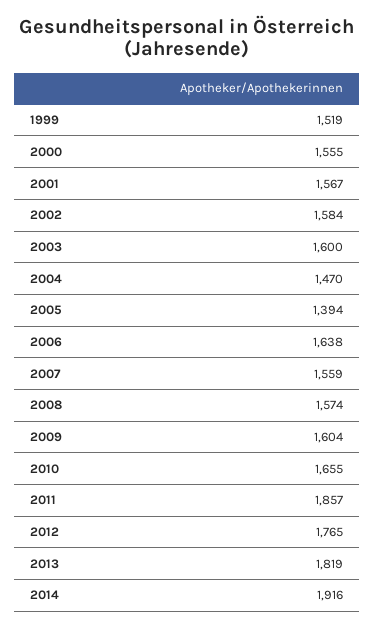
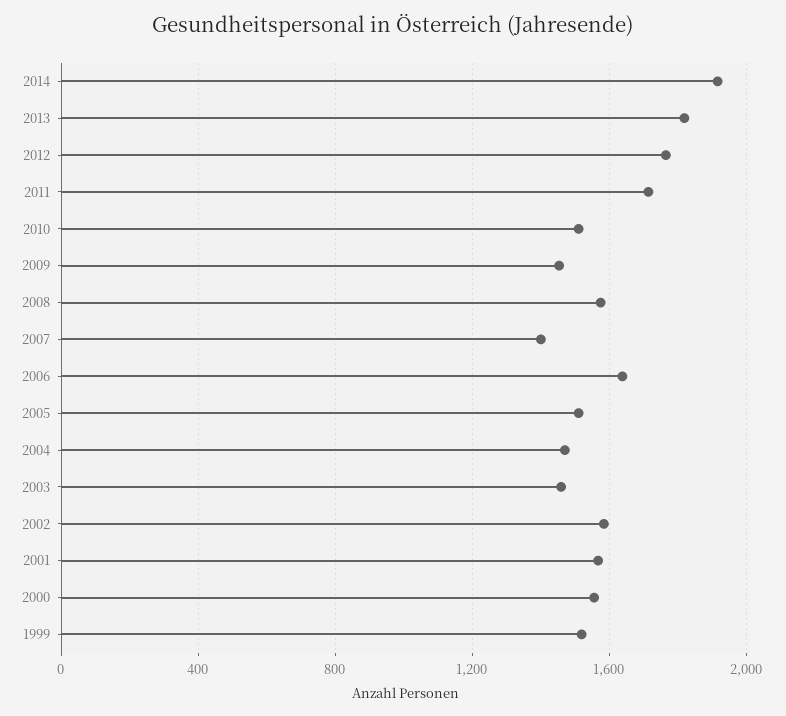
  {
    "1999": 1519,
    "2000": 1555,
    "2001": 1567,
    "2002": 1584,
-   "2003": 1600,
+   "2003": 1450,
    "2004": 1470,
-   "2005": 1394,
+   "2005": 1500,
    "2006": 1638,
-   "2007": 1559,
+   "2007": 1400,
    "2008": 1574,
-   "2009": 1604,
+   "2009": 1450,
-   "2010": 1655,
+   "2010": 1500,
-   "2011": 1857,
+   "2011": 1700,
    "2012": 1765,
    "2013": 1819,
    "2014": 1916
  }

